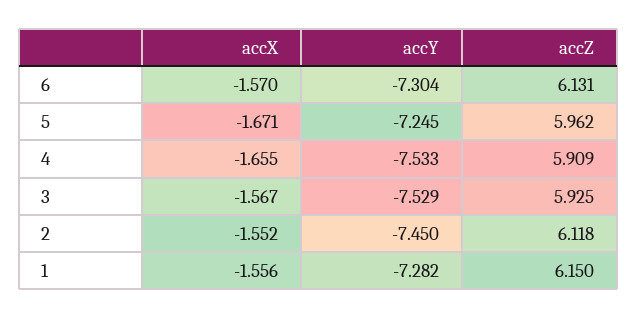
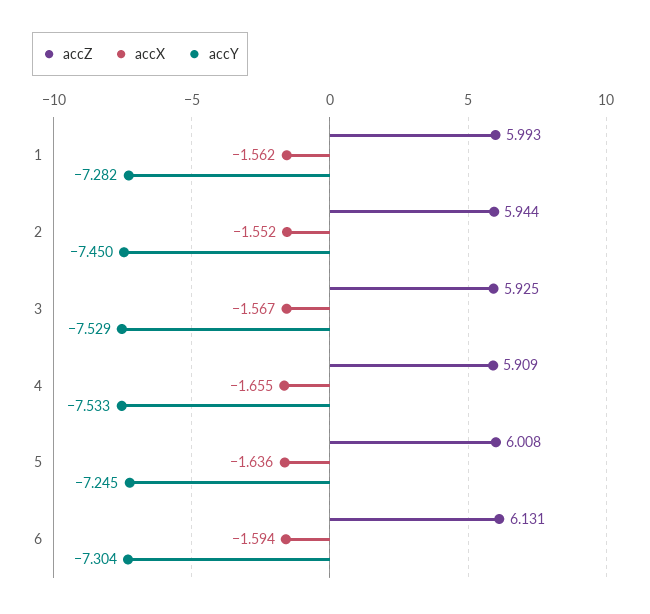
  {
    "accX": {
-     "6": -1.57,
+     "6": -1.594,
-     "5": -1.671,
+     "5": -1.636,
      "4": -1.655,
      "3": -1.567,
      "2": -1.552,
-     "1": -1.556
+     "1": -1.562
    },
    "accY": {
      "6": -7.304,
      "5": -7.245,
      "4": -7.533,
      "3": -7.529,
      "2": -7.45,
      "1": -7.282
    },
    "accZ": {
      "6": 6.131,
-     "5": 5.962,
+     "5": 6.008,
      "4": 5.909,
      "3": 5.925,
-     "2": 6.118,
+     "2": 5.944,
-     "1": 6.15
+     "1": 5.993
    }
  }

